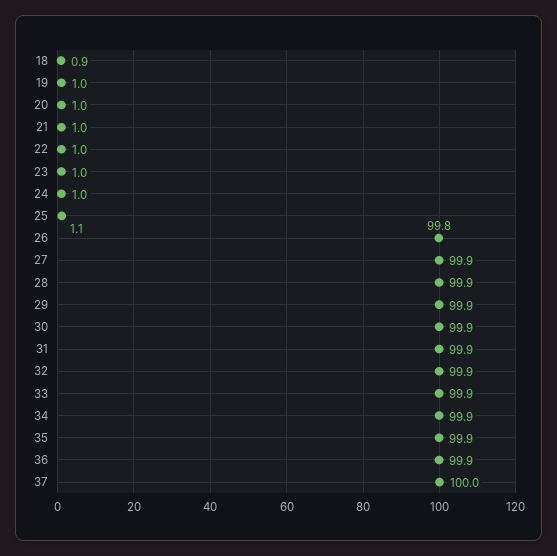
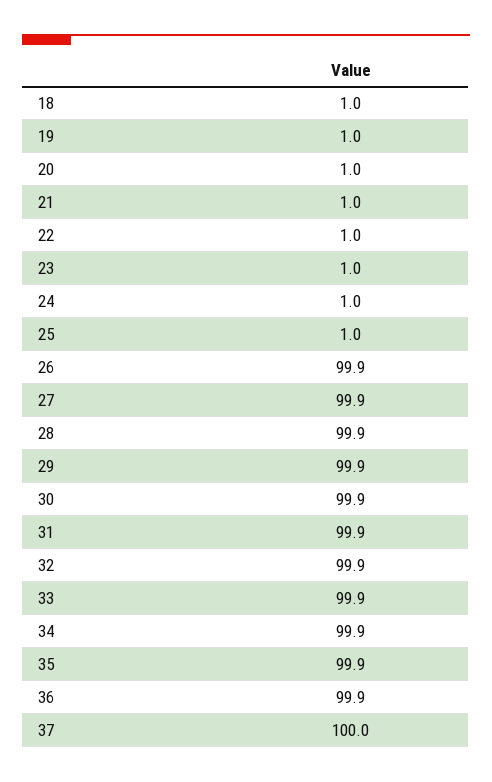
  {
-   "18": 0.9,
+   "18": 1,
    "19": 1,
    "20": 1,
    "21": 1,
    "22": 1,
    "23": 1,
    "24": 1,
-   "25": 1.1,
+   "25": 1,
-   "26": 99.8,
+   "26": 99.9,
    "27": 99.9,
    "28": 99.9,
    "29": 99.9,
    "30": 99.9,
    "31": 99.9,
    "32": 99.9,
    "33": 99.9,
    "34": 99.9,
    "35": 99.9,
    "36": 99.9,
    "37": 100
  }

